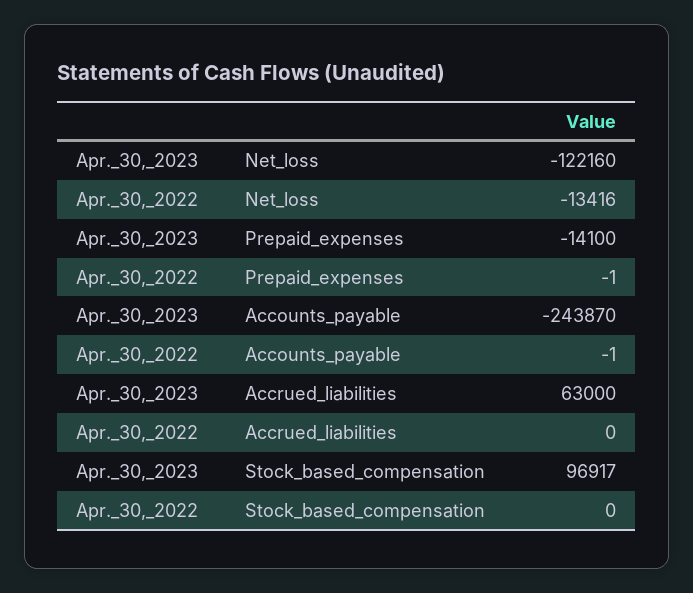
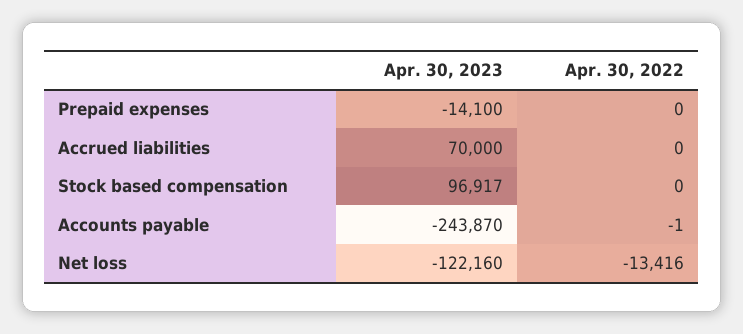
  {
    "Apr._30,_2023": {
      "Net_loss": -122160,
      "Prepaid_expenses": -14100,
      "Accounts_payable": -243870,
-     "Accrued_liabilities": 63000,
+     "Accrued_liabilities": 70000,
      "Stock_based_compensation": 96917
    },
    "Apr._30,_2022": {
      "Net_loss": -13416,
-     "Prepaid_expenses": -1,
+     "Prepaid_expenses": 0,
      "Accounts_payable": -1,
      "Accrued_liabilities": 0,
      "Stock_based_compensation": 0
    }
  }

